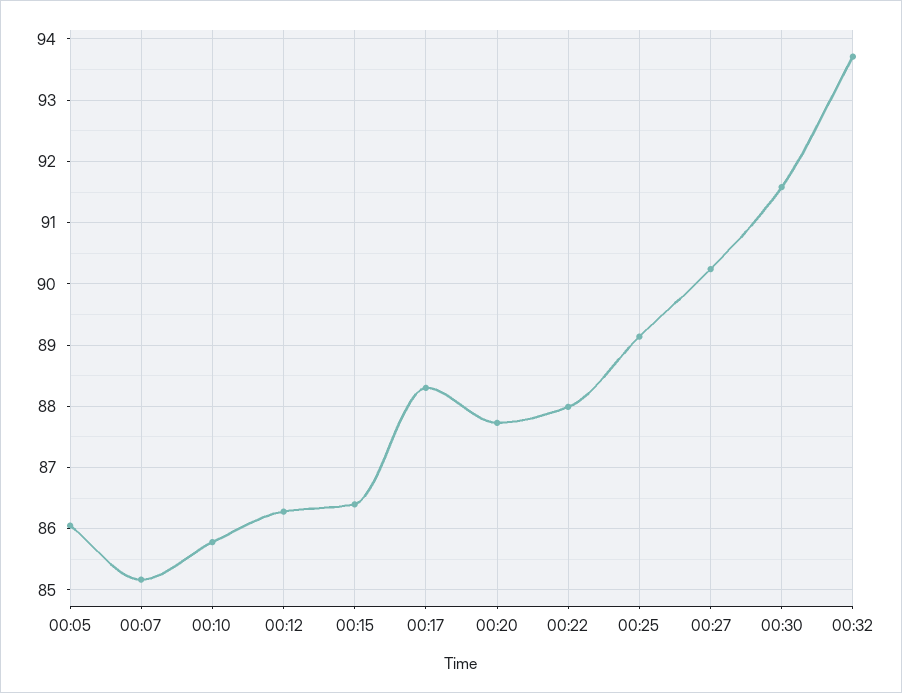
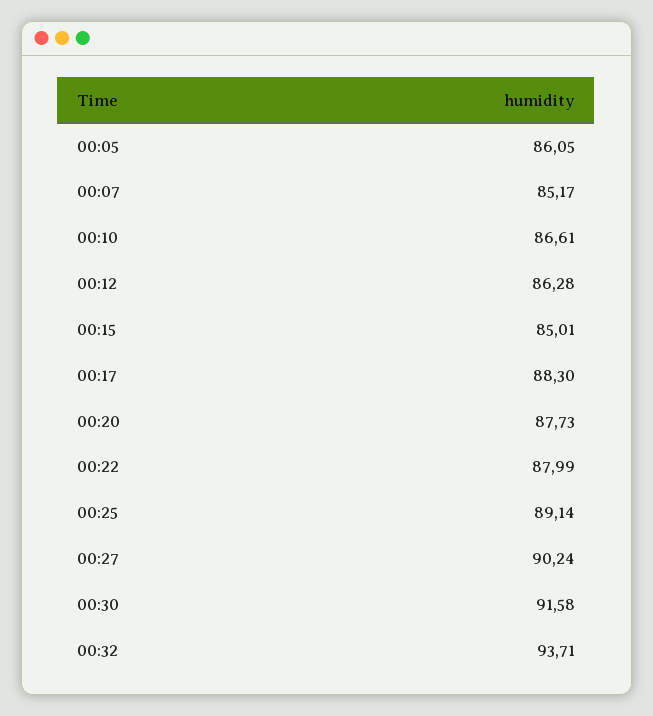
  {
    "00:05": 86.05,
    "00:07": 85.17,
-   "00:10": 85.8,
+   "00:10": 86.61,
    "00:12": 86.28,
-   "00:15": 86.4,
+   "00:15": 85.01,
    "00:17": 88.3,
    "00:20": 87.73,
    "00:22": 87.99,
    "00:25": 89.14,
    "00:27": 90.24,
    "00:30": 91.58,
    "00:32": 93.71
  }

